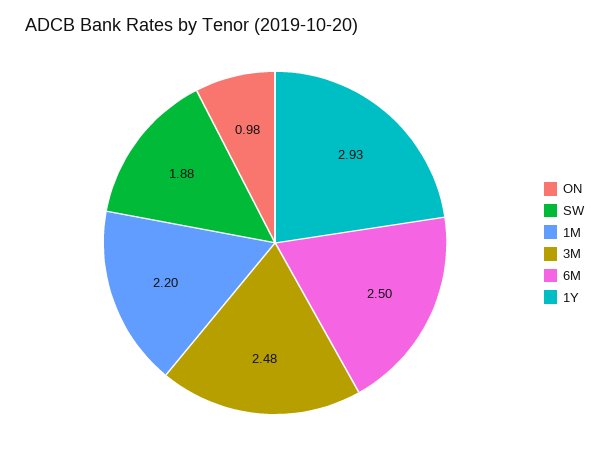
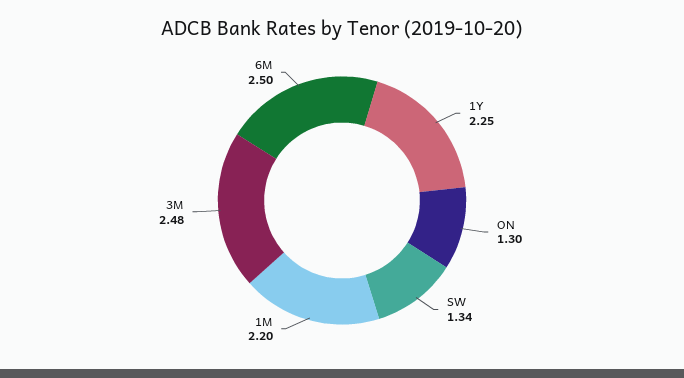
  {
-   "ON": 0.98,
+   "ON": 1.3,
-   "SW": 1.88,
+   "SW": 1.34,
    "1M": 2.2,
    "3M": 2.48,
    "6M": 2.5,
-   "1Y": 2.93
+   "1Y": 2.25
  }

